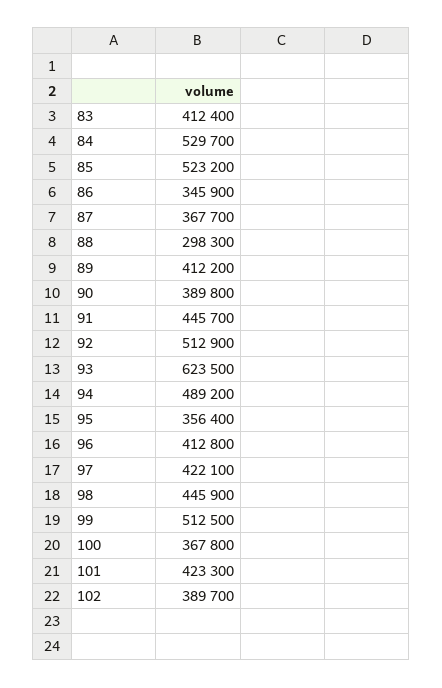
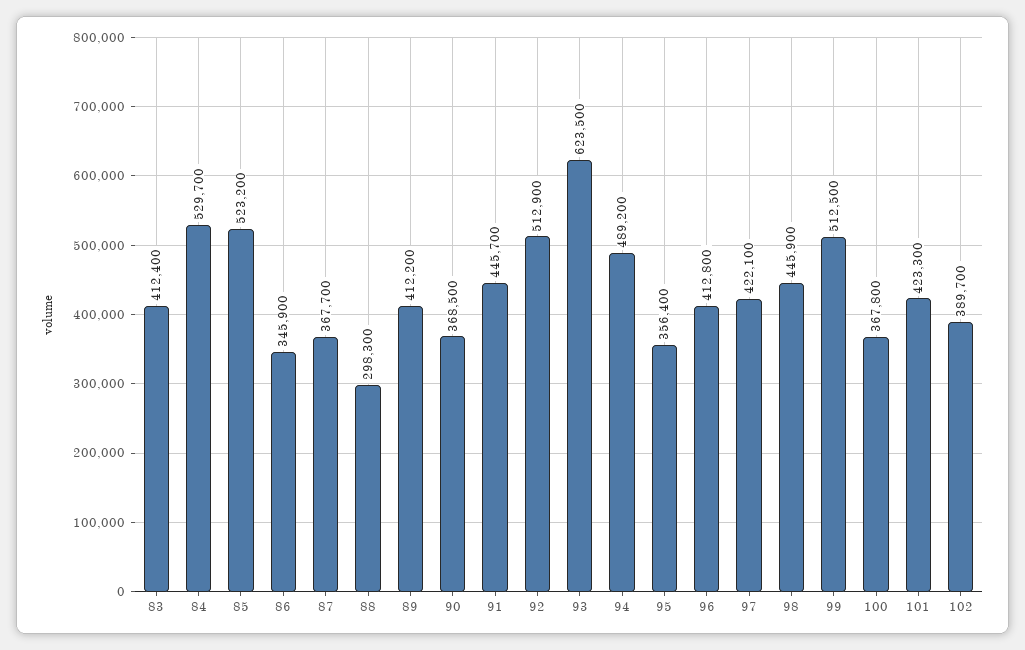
  {
    "83": 412400,
    "84": 529700,
    "85": 523200,
    "86": 345900,
    "87": 367700,
    "88": 298300,
    "89": 412200,
-   "90": 389800,
+   "90": 368500,
    "91": 445700,
    "92": 512900,
    "93": 623500,
    "94": 489200,
    "95": 356400,
    "96": 412800,
    "97": 422100,
    "98": 445900,
    "99": 512500,
    "100": 367800,
    "101": 423300,
    "102": 389700
  }

